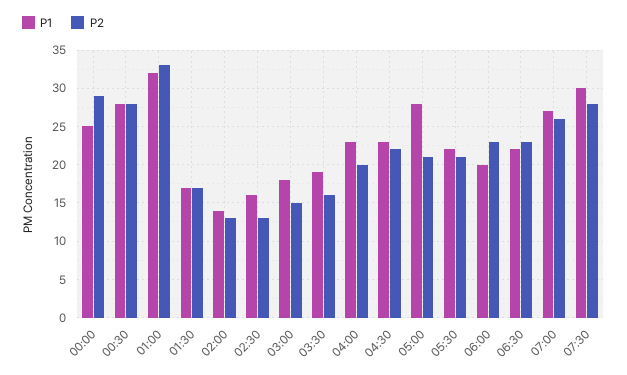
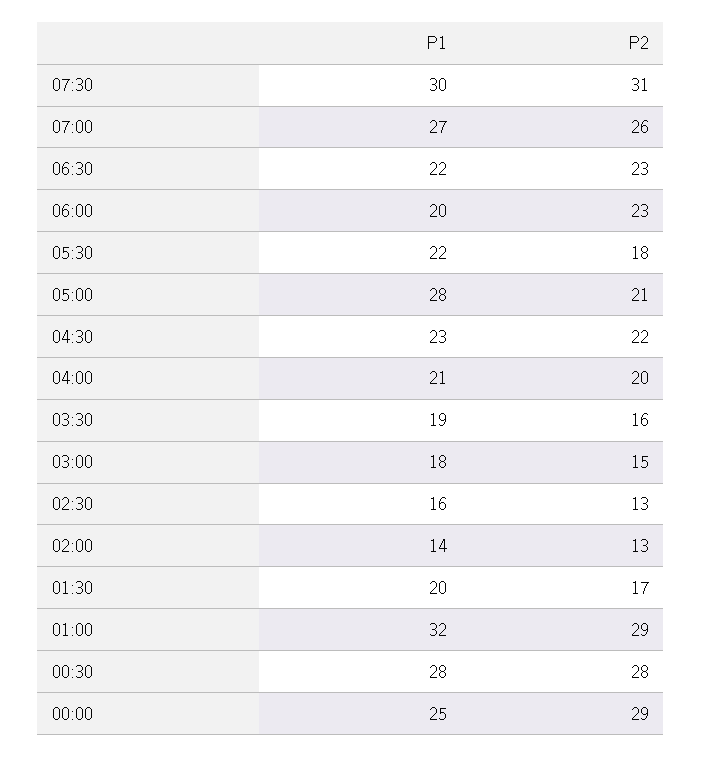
  {
    "P1": {
      "00:00": 25,
      "00:30": 28,
      "01:00": 32,
-     "01:30": 17,
+     "01:30": 20,
      "02:00": 14,
      "02:30": 16,
      "03:00": 18,
      "03:30": 19,
-     "04:00": 23,
+     "04:00": 21,
      "04:30": 23,
      "05:00": 28,
      "05:30": 22,
      "06:00": 20,
      "06:30": 22,
      "07:00": 27,
      "07:30": 30
    },
    "P2": {
      "00:00": 29,
      "00:30": 28,
-     "01:00": 33,
+     "01:00": 29,
      "01:30": 17,
      "02:00": 13,
      "02:30": 13,
      "03:00": 15,
      "03:30": 16,
      "04:00": 20,
      "04:30": 22,
      "05:00": 21,
-     "05:30": 21,
+     "05:30": 18,
      "06:00": 23,
      "06:30": 23,
      "07:00": 26,
-     "07:30": 28
+     "07:30": 31
    }
  }

